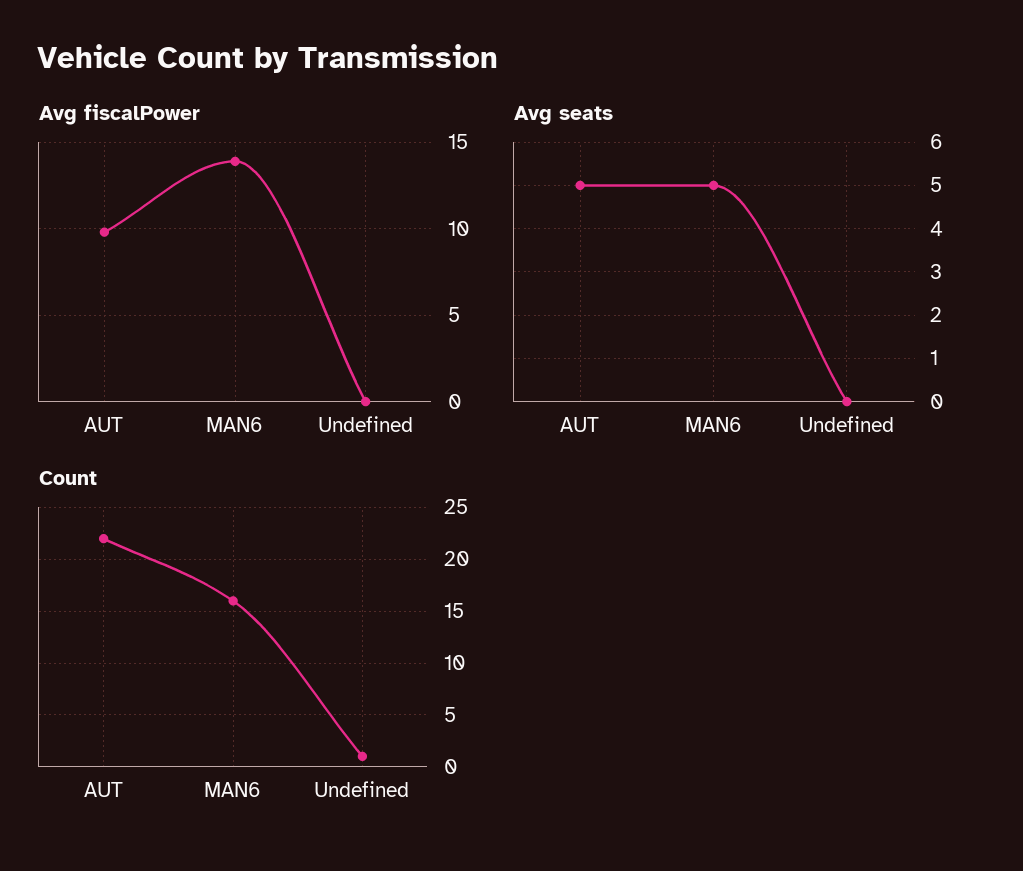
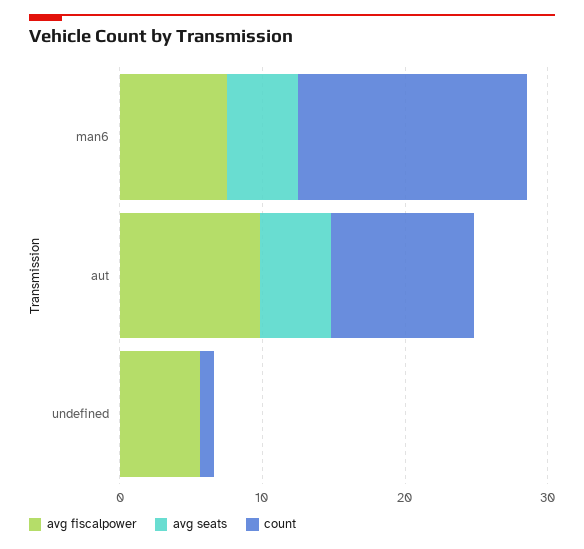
  {
    "Avg fiscalPower": {
      "AUT": 10,
-     "MAN6": 14,
+     "MAN6": 8,
-     "Undefined": 0
+     "Undefined": 6
    },
    "Avg seats": {
      "AUT": 5,
      "MAN6": 5,
      "Undefined": 0
    },
    "Count": {
-     "AUT": 22,
+     "AUT": 10,
      "MAN6": 16,
      "Undefined": 1
    }
  }

